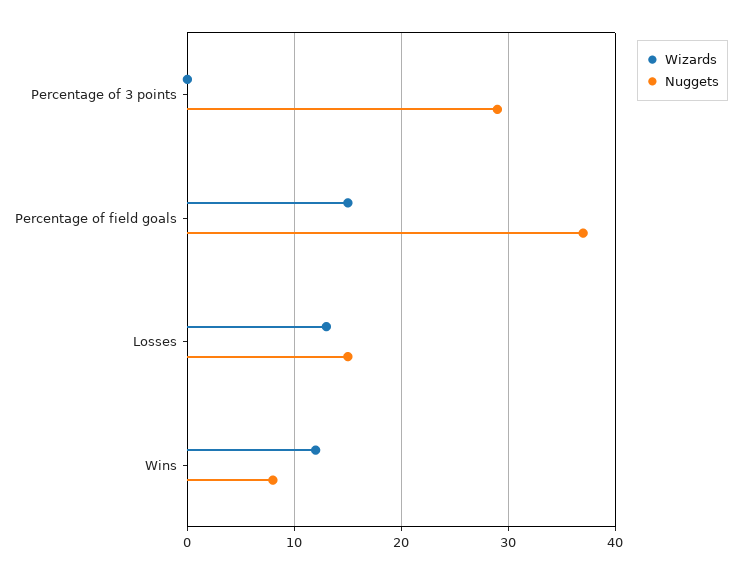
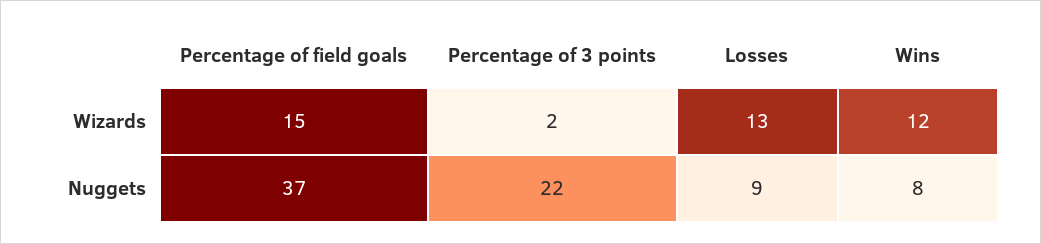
  {
    "Wizards": {
-     "Percentage of 3 points": 0,
+     "Percentage of 3 points": 2,
      "Percentage of field goals": 15,
      "Losses": 13,
      "Wins": 12
    },
    "Nuggets": {
-     "Percentage of 3 points": 29,
+     "Percentage of 3 points": 22,
      "Percentage of field goals": 37,
-     "Losses": 15,
+     "Losses": 9,
      "Wins": 8
    }
  }

